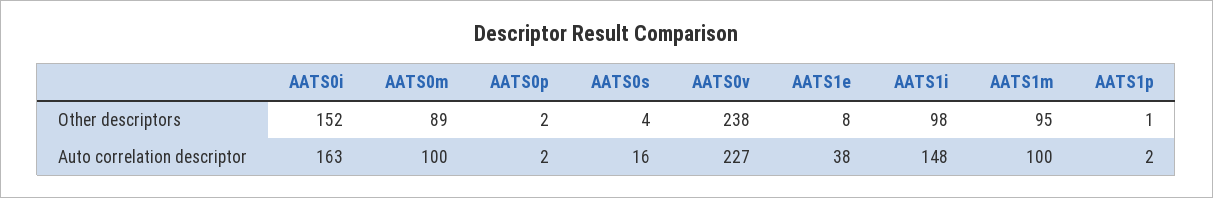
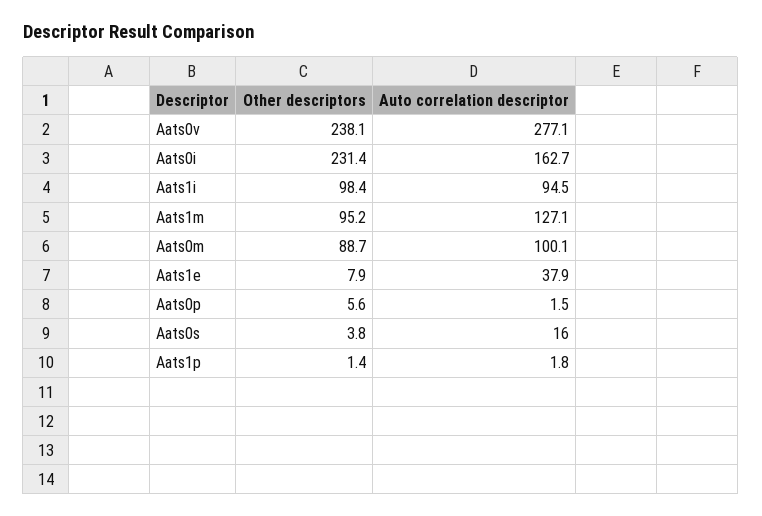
  {
    "AATS0i": {
-     "Other descriptors": 152,
+     "Other descriptors": 231.4,
      "Auto correlation descriptor": 162.7
    },
    "AATS0m": {
      "Other descriptors": 88.7,
      "Auto correlation descriptor": 100.1
    },
    "AATS0p": {
-     "Other descriptors": 2,
+     "Other descriptors": 5.6,
      "Auto correlation descriptor": 1.5
    },
    "AATS0s": {
      "Other descriptors": 3.8,
      "Auto correlation descriptor": 16
    },
    "AATS0v": {
      "Other descriptors": 238.1,
-     "Auto correlation descriptor": 227
+     "Auto correlation descriptor": 277.1
    },
    "AATS1e": {
      "Other descriptors": 7.9,
      "Auto correlation descriptor": 37.9
    },
    "AATS1i": {
      "Other descriptors": 98.4,
-     "Auto correlation descriptor": 148
+     "Auto correlation descriptor": 94.5
    },
    "AATS1m": {
      "Other descriptors": 95.2,
-     "Auto correlation descriptor": 100
+     "Auto correlation descriptor": 127.1
    },
    "AATS1p": {
      "Other descriptors": 1.4,
      "Auto correlation descriptor": 1.8
    }
  }

